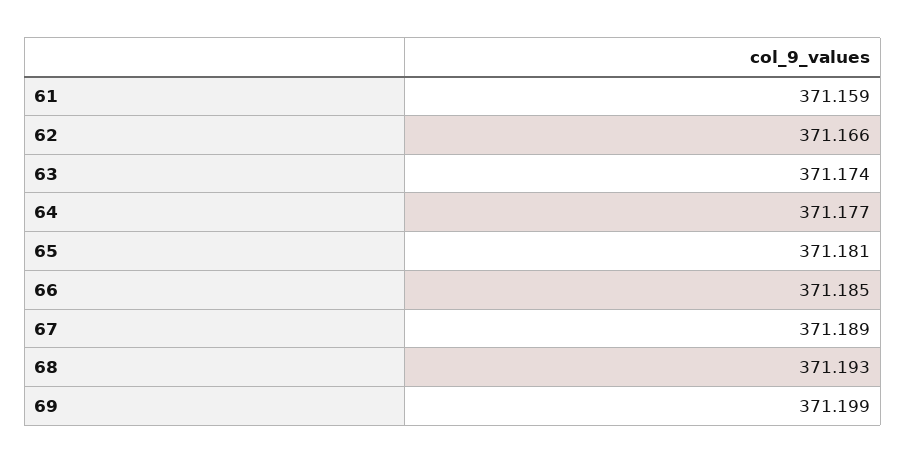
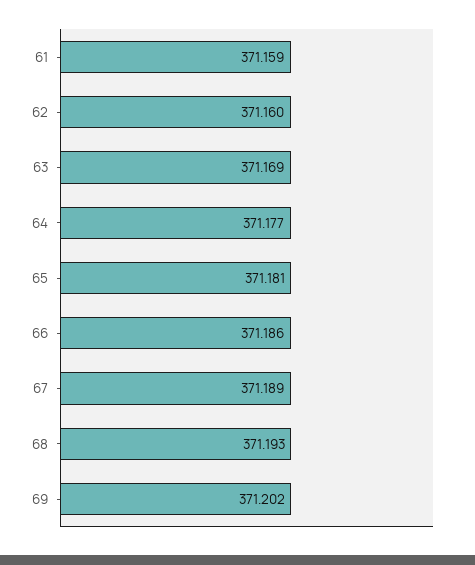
  {
    "61": 371.159,
-   "62": 371.166,
+   "62": 371.16,
-   "63": 371.174,
+   "63": 371.169,
    "64": 371.177,
    "65": 371.181,
-   "66": 371.185,
+   "66": 371.186,
    "67": 371.189,
    "68": 371.193,
-   "69": 371.199
+   "69": 371.202
  }

